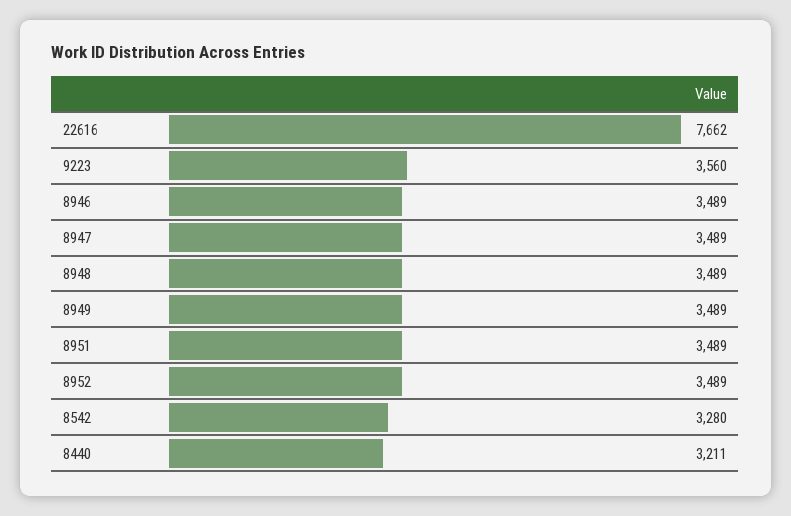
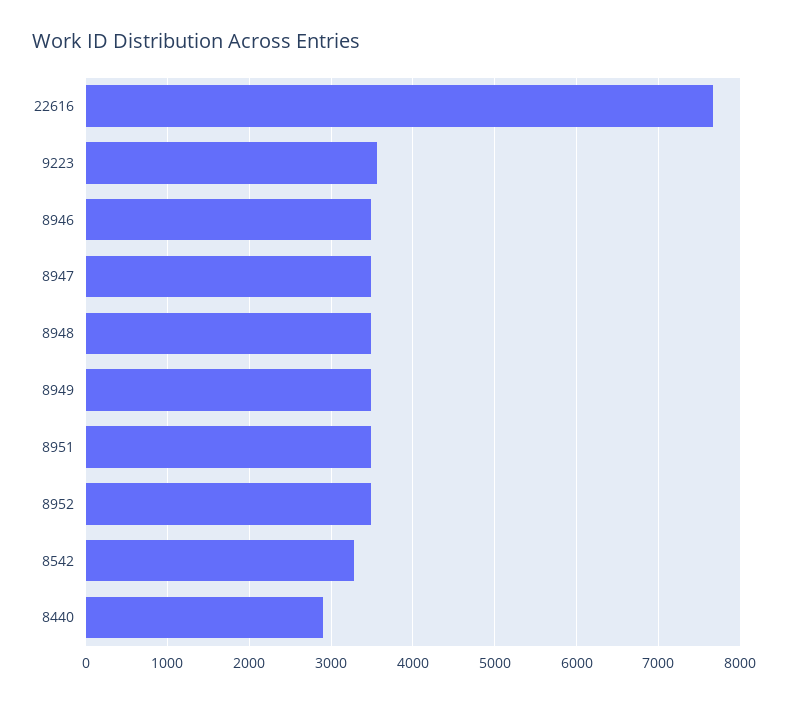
  {
    "22616": 7662,
    "9223": 3560,
    "8946": 3489,
    "8947": 3489,
    "8948": 3489,
    "8949": 3489,
    "8951": 3489,
    "8952": 3489,
    "8542": 3280,
-   "8440": 3211
+   "8440": 2900
  }

